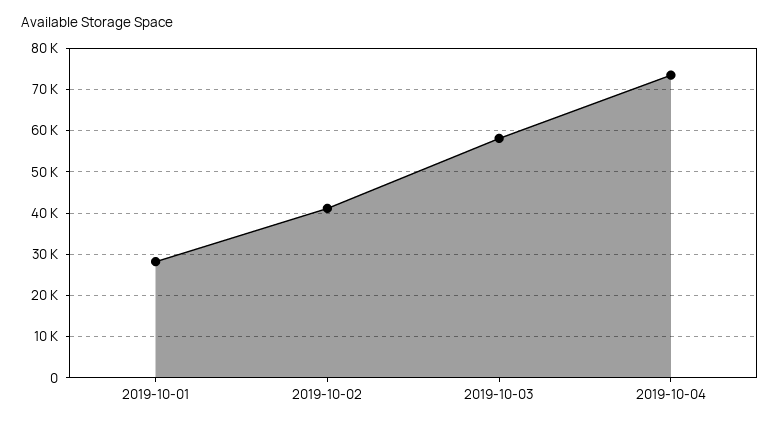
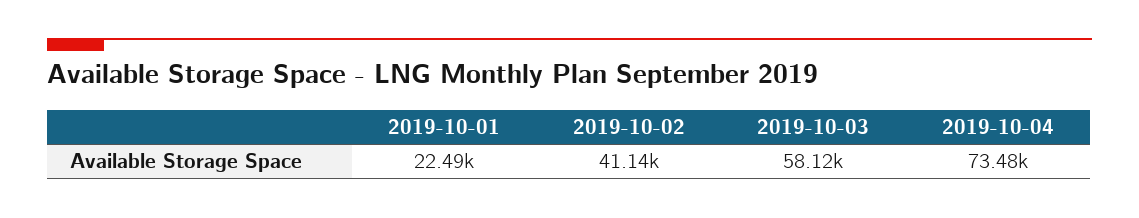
  {
-   "2019-10-01": 28000,
+   "2019-10-01": 22490,
    "2019-10-02": 41140,
    "2019-10-03": 58120,
    "2019-10-04": 73480
  }

